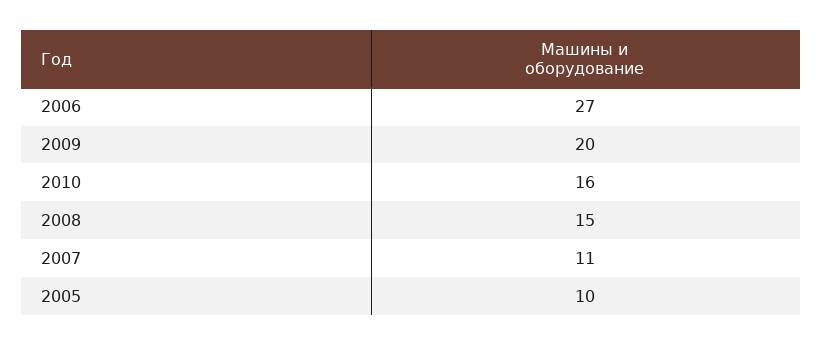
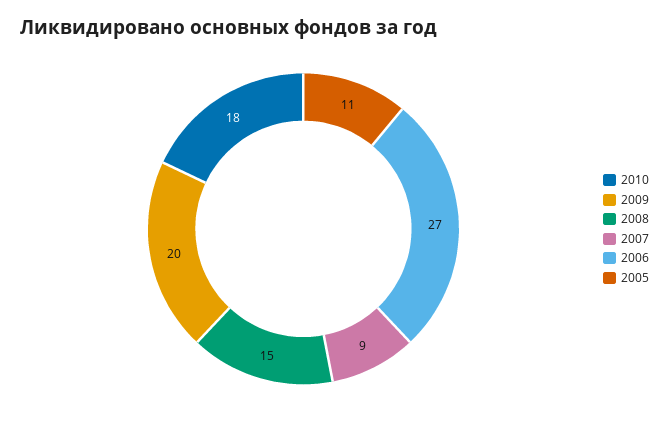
  {
    "2006": 27,
    "2009": 20,
-   "2010": 16,
+   "2010": 18,
    "2008": 15,
-   "2007": 11,
+   "2007": 9,
-   "2005": 10
+   "2005": 11
  }

